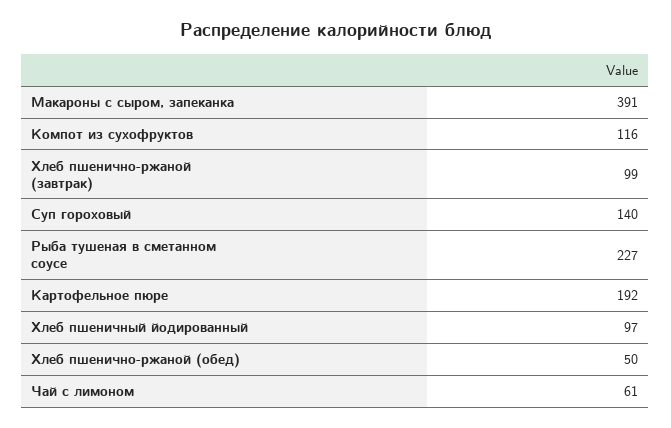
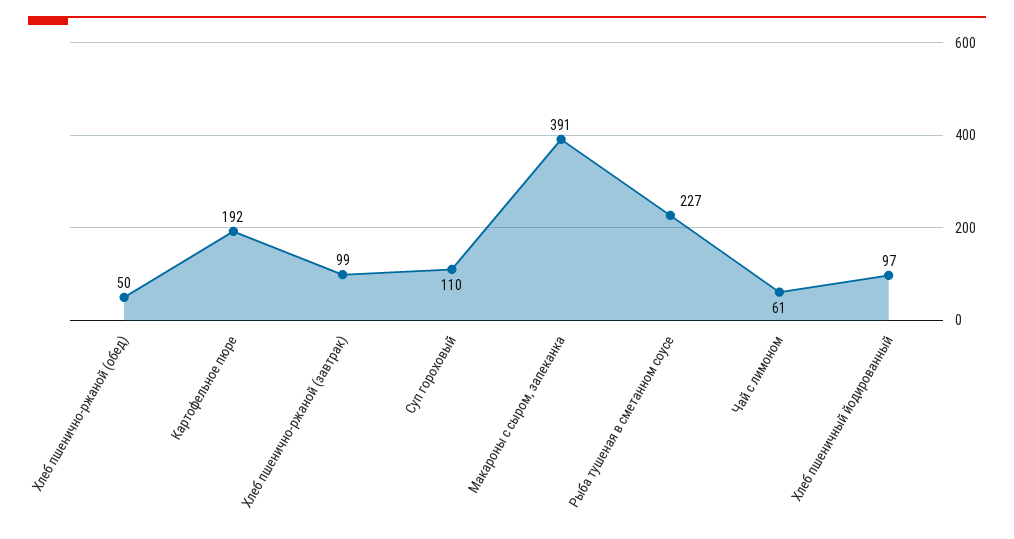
  {
    "Макароны с сыром, запеканка": 391,
-   "Компот из сухофруктов": 116,
    "Хлеб пшенично-ржаной (завтрак)": 99,
-   "Суп гороховый": 140,
+   "Суп гороховый": 110,
    "Рыба тушеная в сметанном соусе": 227,
    "Картофельное пюре": 192,
    "Хлеб пшеничный йодированный": 97,
    "Хлеб пшенично-ржаной (обед)": 50,
    "Чай с лимоном": 61
  }

